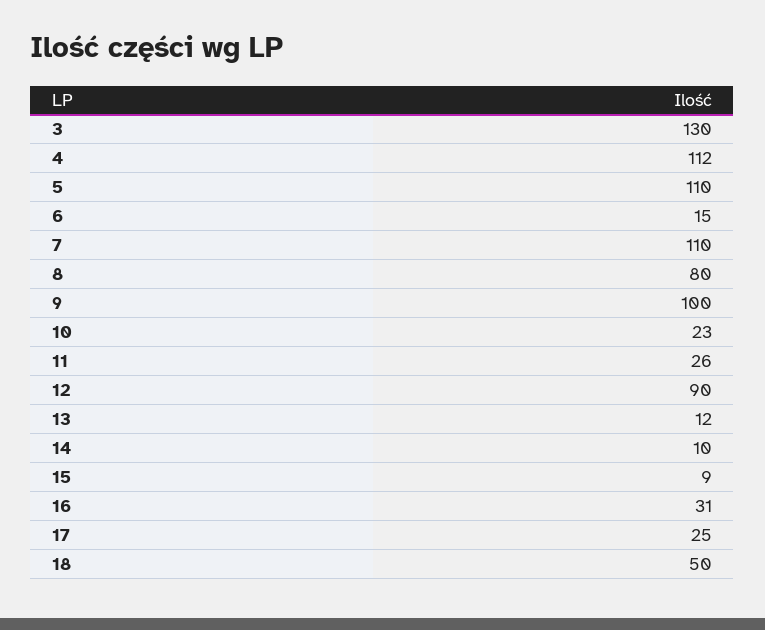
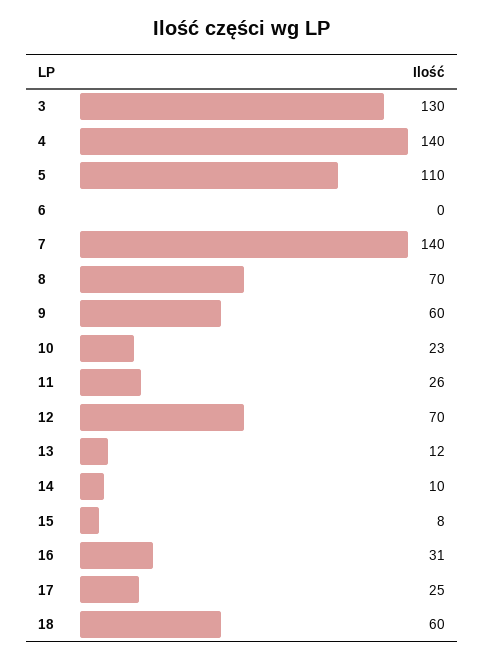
  {
    "3": 130,
-   "4": 112,
+   "4": 140,
    "5": 110,
-   "6": 15,
+   "6": 0,
-   "7": 110,
+   "7": 140,
-   "8": 80,
+   "8": 70,
-   "9": 100,
+   "9": 60,
    "10": 23,
    "11": 26,
-   "12": 90,
+   "12": 70,
    "13": 12,
    "14": 10,
-   "15": 9,
+   "15": 8,
    "16": 31,
    "17": 25,
-   "18": 50
+   "18": 60
  }

